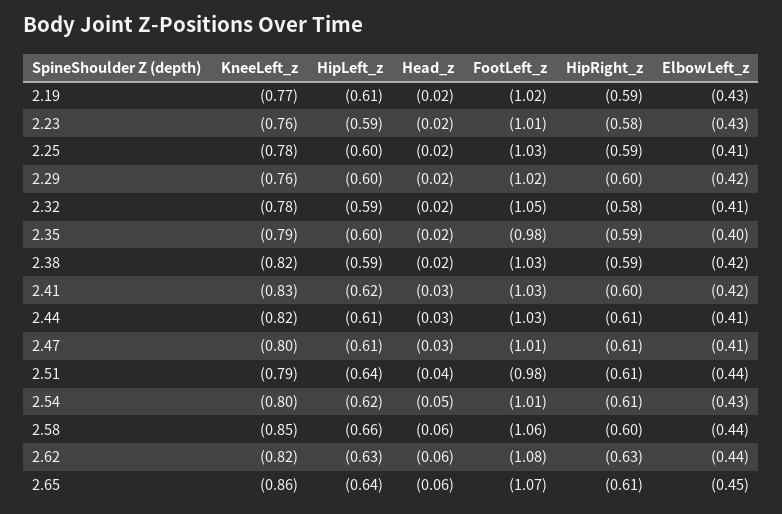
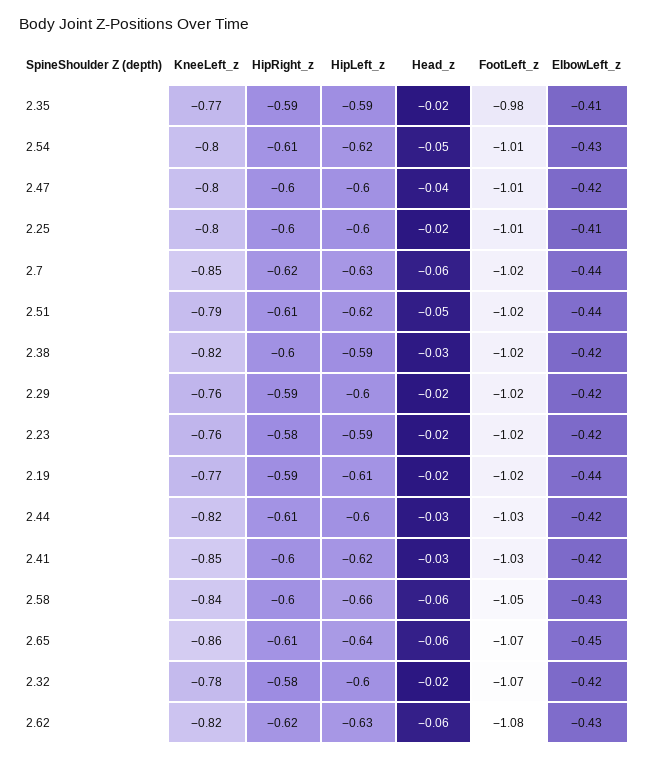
  {
    "KneeLeft_z": {
      "2.19": -0.77,
      "2.23": -0.76,
-     "2.25": -0.78,
+     "2.25": -0.8,
      "2.29": -0.76,
      "2.32": -0.78,
-     "2.35": -0.79,
+     "2.35": -0.77,
      "2.38": -0.82,
-     "2.41": -0.83,
+     "2.41": -0.85,
      "2.44": -0.82,
      "2.47": -0.8,
      "2.51": -0.79,
      "2.54": -0.8,
-     "2.58": -0.85,
+     "2.58": -0.84,
      "2.62": -0.82,
-     "2.65": -0.86
+     "2.65": -0.86,
+     "2.7": -0.85
    },
    "HipLeft_z": {
      "2.19": -0.61,
      "2.23": -0.59,
      "2.25": -0.6,
      "2.29": -0.6,
-     "2.32": -0.59,
+     "2.32": -0.6,
-     "2.35": -0.6,
+     "2.35": -0.59,
      "2.38": -0.59,
      "2.41": -0.62,
-     "2.44": -0.61,
+     "2.44": -0.6,
-     "2.47": -0.61,
+     "2.47": -0.6,
-     "2.51": -0.64,
+     "2.51": -0.62,
      "2.54": -0.62,
      "2.58": -0.66,
      "2.62": -0.63,
-     "2.65": -0.64
+     "2.65": -0.64,
+     "2.7": -0.63
    },
    "Head_z": {
      "2.19": -0.02,
      "2.23": -0.02,
      "2.25": -0.02,
      "2.29": -0.02,
      "2.32": -0.02,
      "2.35": -0.02,
-     "2.38": -0.02,
+     "2.38": -0.03,
      "2.41": -0.03,
      "2.44": -0.03,
-     "2.47": -0.03,
+     "2.47": -0.04,
-     "2.51": -0.04,
+     "2.51": -0.05,
      "2.54": -0.05,
      "2.58": -0.06,
      "2.62": -0.06,
-     "2.65": -0.06
+     "2.65": -0.06,
+     "2.7": -0.06
    },
    "FootLeft_z": {
      "2.19": -1.02,
-     "2.23": -1.01,
+     "2.23": -1.02,
-     "2.25": -1.03,
+     "2.25": -1.01,
      "2.29": -1.02,
-     "2.32": -1.05,
+     "2.32": -1.07,
      "2.35": -0.98,
-     "2.38": -1.03,
+     "2.38": -1.02,
      "2.41": -1.03,
      "2.44": -1.03,
      "2.47": -1.01,
-     "2.51": -0.98,
+     "2.51": -1.02,
      "2.54": -1.01,
-     "2.58": -1.06,
+     "2.58": -1.05,
      "2.62": -1.08,
-     "2.65": -1.07
+     "2.65": -1.07,
+     "2.7": -1.02
    },
    "HipRight_z": {
      "2.19": -0.59,
      "2.23": -0.58,
-     "2.25": -0.59,
+     "2.25": -0.6,
-     "2.29": -0.6,
+     "2.29": -0.59,
      "2.32": -0.58,
      "2.35": -0.59,
-     "2.38": -0.59,
+     "2.38": -0.6,
      "2.41": -0.6,
      "2.44": -0.61,
-     "2.47": -0.61,
+     "2.47": -0.6,
      "2.51": -0.61,
      "2.54": -0.61,
      "2.58": -0.6,
-     "2.62": -0.63,
+     "2.62": -0.62,
-     "2.65": -0.61
+     "2.65": -0.61,
+     "2.7": -0.62
    },
    "ElbowLeft_z": {
-     "2.19": -0.43,
+     "2.19": -0.44,
-     "2.23": -0.43,
+     "2.23": -0.42,
      "2.25": -0.41,
      "2.29": -0.42,
-     "2.32": -0.41,
+     "2.32": -0.42,
-     "2.35": -0.4,
+     "2.35": -0.41,
      "2.38": -0.42,
      "2.41": -0.42,
-     "2.44": -0.41,
+     "2.44": -0.42,
-     "2.47": -0.41,
+     "2.47": -0.42,
      "2.51": -0.44,
      "2.54": -0.43,
-     "2.58": -0.44,
+     "2.58": -0.43,
-     "2.62": -0.44,
+     "2.62": -0.43,
-     "2.65": -0.45
+     "2.65": -0.45,
+     "2.7": -0.44
    }
  }

